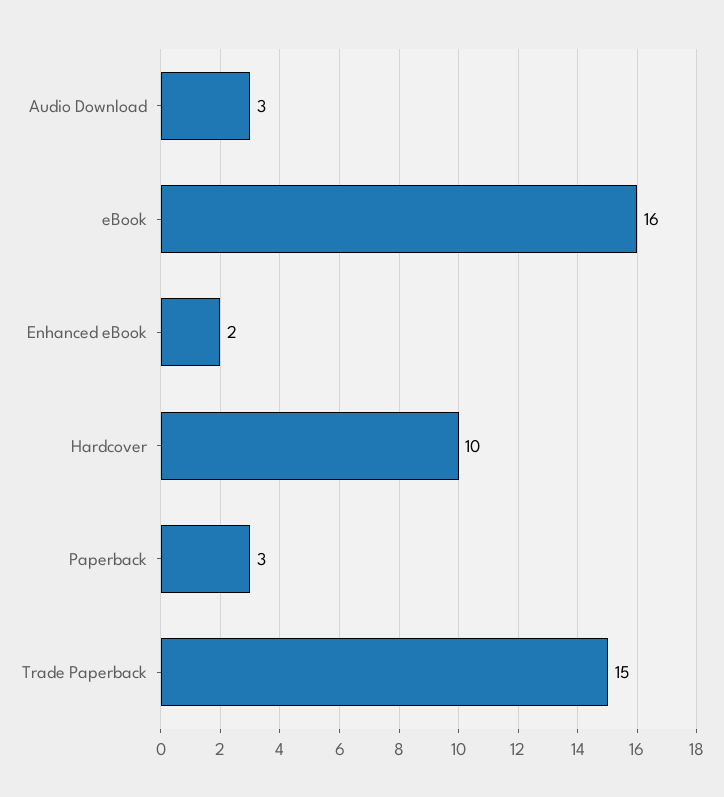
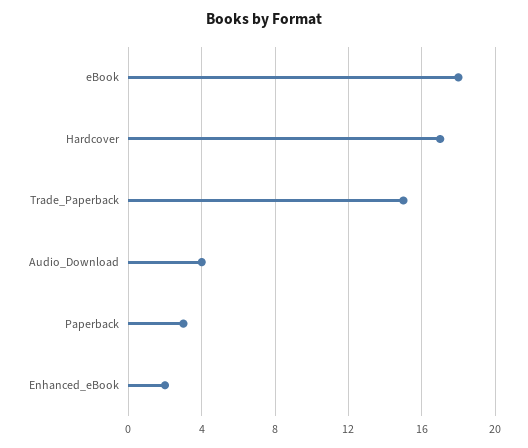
  {
-   "Audio Download": 3,
+   "Audio Download": 4,
-   "eBook": 16,
+   "eBook": 18,
    "Enhanced eBook": 2,
-   "Hardcover": 10,
+   "Hardcover": 17,
    "Paperback": 3,
    "Trade Paperback": 15
  }

